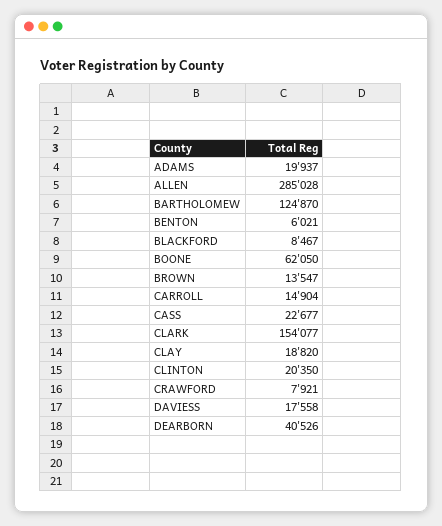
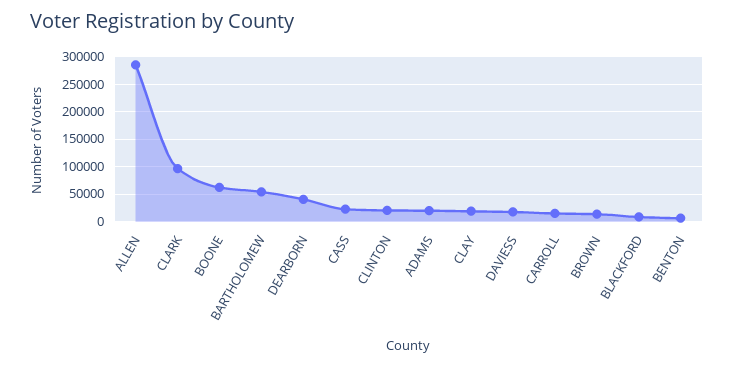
  {
    "ADAMS": 19937,
    "ALLEN": 285028,
-   "BARTHOLOMEW": 124870,
+   "BARTHOLOMEW": 50000,
    "BENTON": 6021,
    "BLACKFORD": 8467,
    "BOONE": 62050,
    "BROWN": 13547,
    "CARROLL": 14904,
    "CASS": 22677,
-   "CLARK": 154077,
+   "CLARK": 100000,
    "CLAY": 18820,
    "CLINTON": 20350,
-   "CRAWFORD": 7921,
    "DAVIESS": 17558,
    "DEARBORN": 40526
  }

